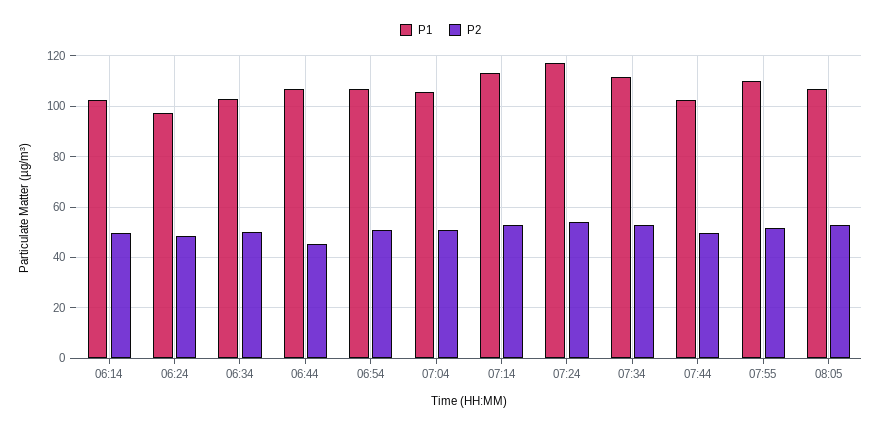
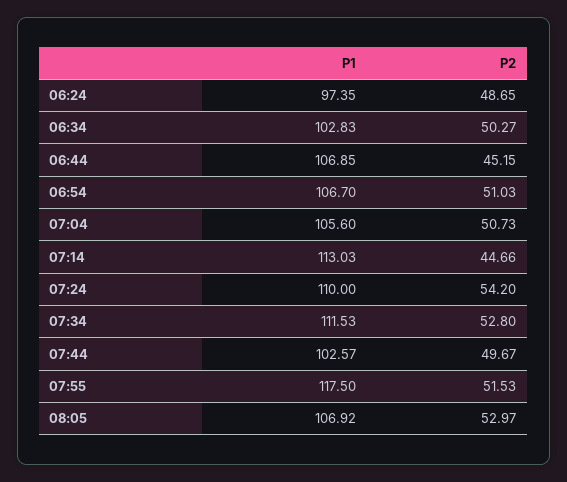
  {
    "P1": {
-     "06:14": 102.5,
      "06:24": 97.35,
      "06:34": 102.83,
      "06:44": 106.85,
      "06:54": 106.7,
      "07:04": 105.6,
      "07:14": 113.03,
-     "07:24": 117.5,
+     "07:24": 110,
      "07:34": 111.53,
      "07:44": 102.57,
-     "07:55": 110,
+     "07:55": 117.5,
      "08:05": 106.92
    },
    "P2": {
-     "06:14": 50,
      "06:24": 48.65,
      "06:34": 50.27,
      "06:44": 45.15,
      "06:54": 51.03,
      "07:04": 50.73,
-     "07:14": 52.5,
+     "07:14": 44.66,
      "07:24": 54.2,
      "07:34": 52.8,
      "07:44": 49.67,
      "07:55": 51.53,
      "08:05": 52.97
    }
  }

